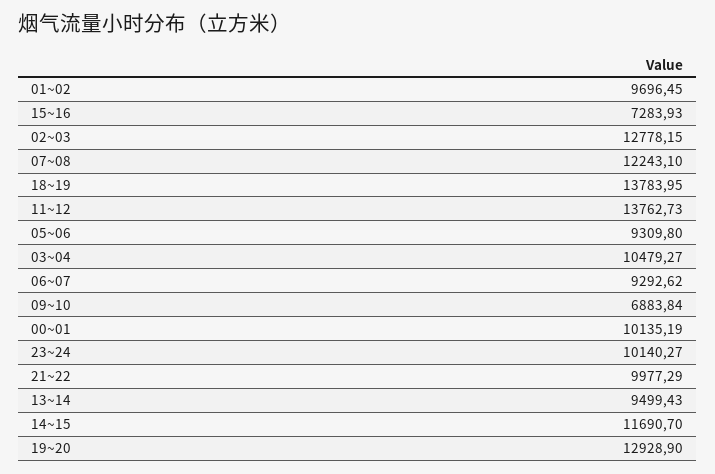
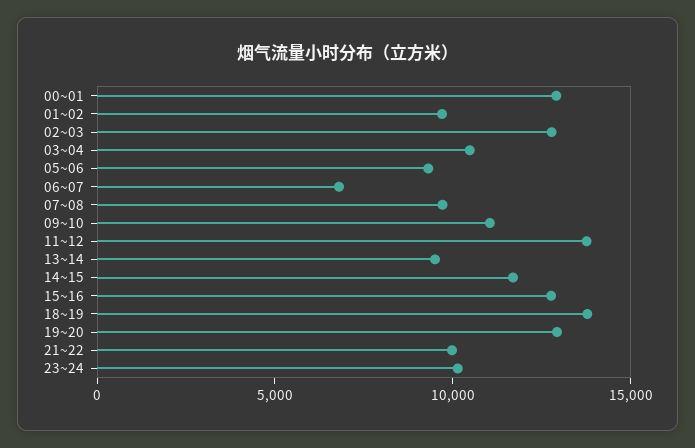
  {
    "01~02": 9696.45,
-   "15~16": 7283.93,
+   "15~16": 13000,
    "02~03": 12778.15,
-   "07~08": 12243.1,
+   "07~08": 10000,
    "18~19": 13783.95,
    "11~12": 13762.73,
    "05~06": 9309.8,
    "03~04": 10479.27,
-   "06~07": 9292.62,
+   "06~07": 7000,
-   "09~10": 6883.84,
+   "09~10": 11000,
-   "00~01": 10135.19,
+   "00~01": 13000,
    "23~24": 10140.27,
    "21~22": 9977.29,
    "13~14": 9499.43,
    "14~15": 11690.7,
    "19~20": 12928.9
  }

